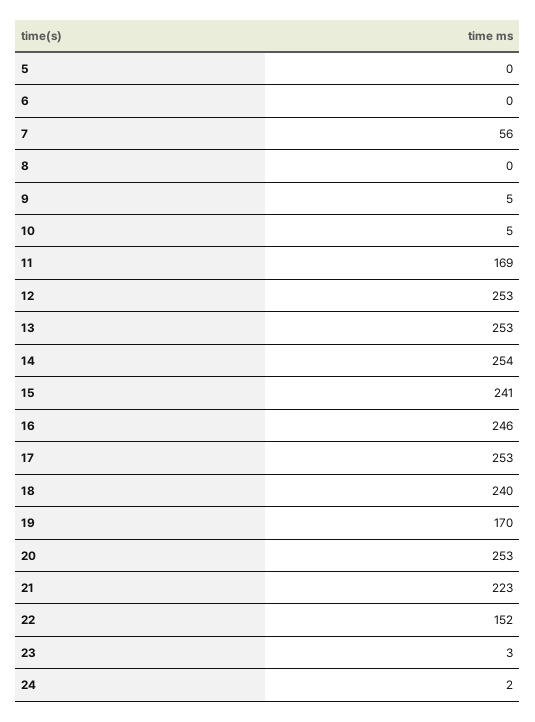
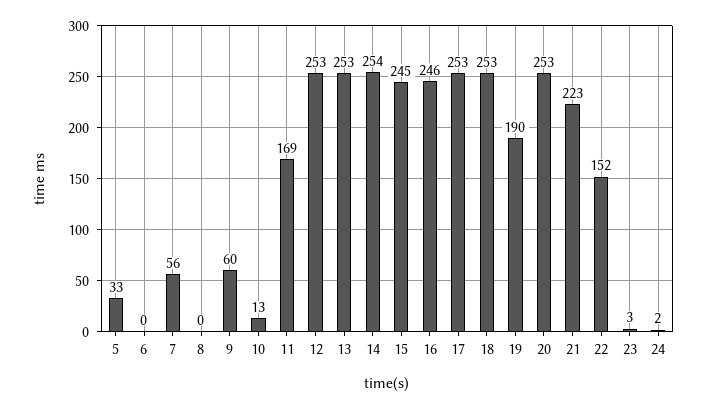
  {
-   "5": 0,
+   "5": 33,
    "6": 0,
    "7": 56,
    "8": 0,
-   "9": 5,
+   "9": 60,
-   "10": 5,
+   "10": 13,
    "11": 169,
    "12": 253,
    "13": 253,
    "14": 254,
-   "15": 241,
+   "15": 245,
    "16": 246,
    "17": 253,
-   "18": 240,
+   "18": 253,
-   "19": 170,
+   "19": 190,
    "20": 253,
    "21": 223,
    "22": 152,
    "23": 3,
    "24": 2
  }

